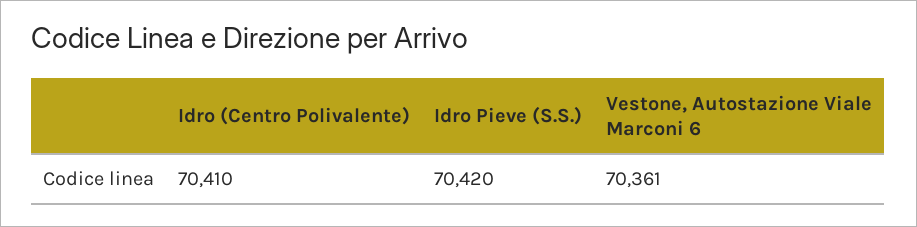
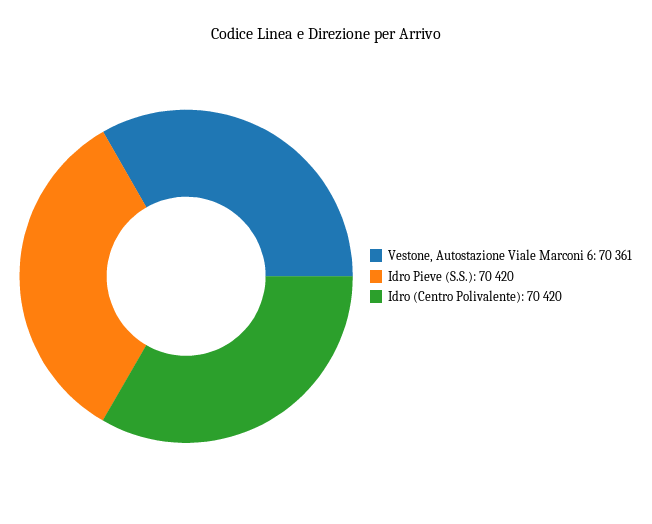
  {
-   "Idro (Centro Polivalente)": 70410,
+   "Idro (Centro Polivalente)": 70420,
    "Idro Pieve (S.S.)": 70420,
    "Vestone, Autostazione Viale Marconi 6": 70361
  }

